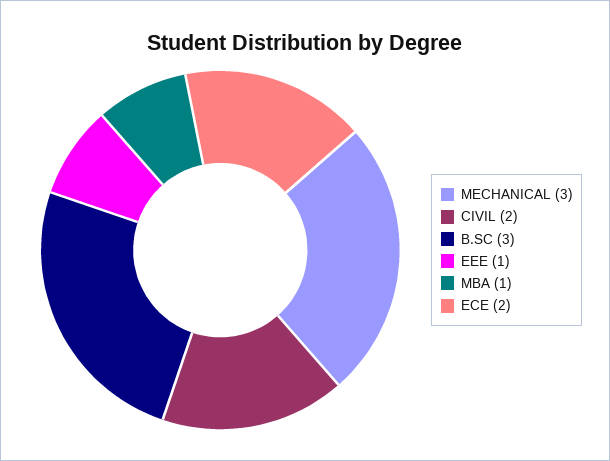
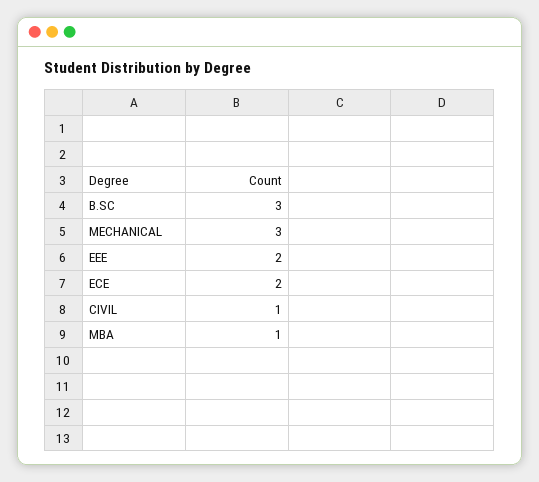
  {
    "MECHANICAL": 3,
-   "CIVIL": 2,
+   "CIVIL": 1,
    "B.SC": 3,
-   "EEE": 1,
+   "EEE": 2,
    "MBA": 1,
    "ECE": 2
  }

